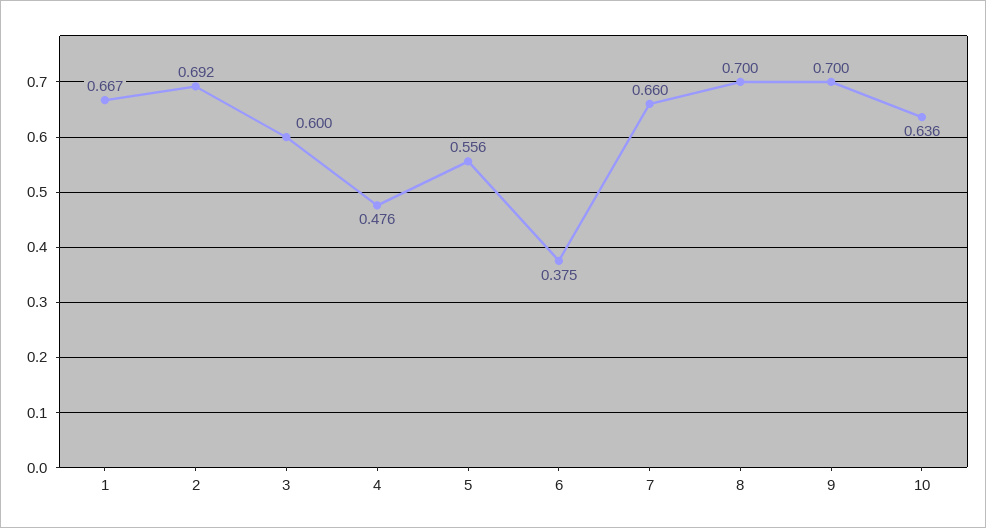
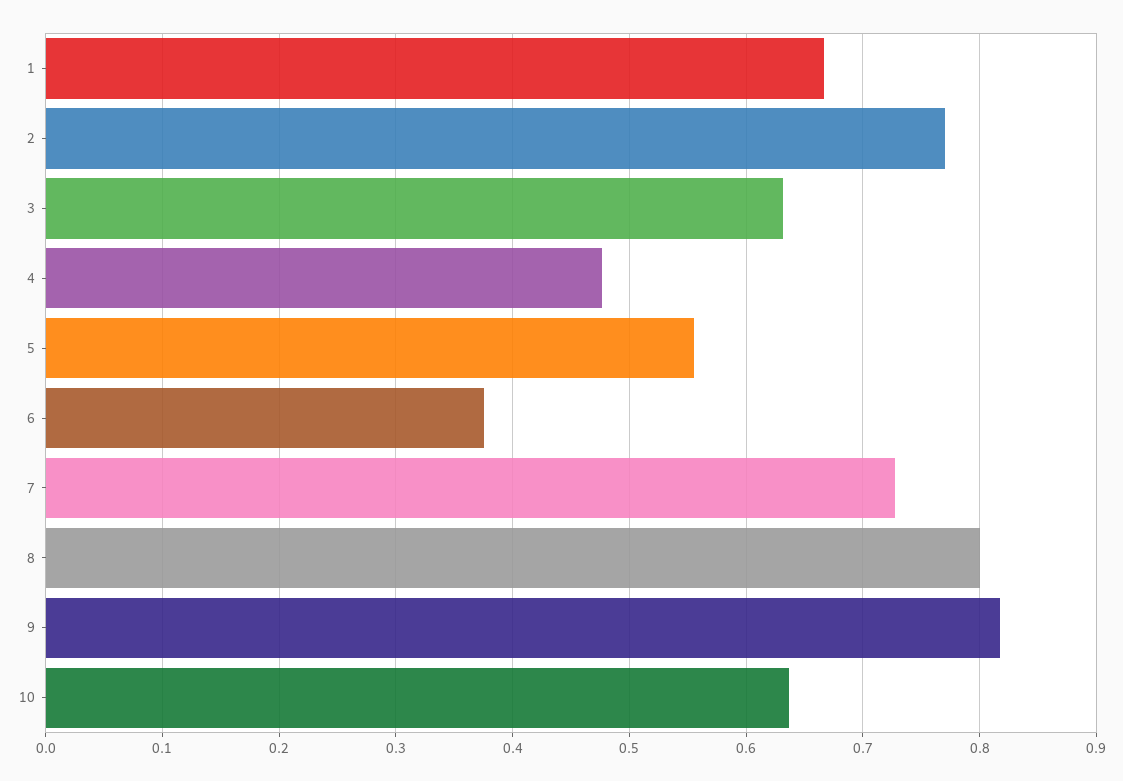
  {
    "1": 0.667,
-   "2": 0.692,
+   "2": 0.77,
-   "3": 0.6,
+   "3": 0.63,
    "4": 0.476,
    "5": 0.556,
    "6": 0.375,
-   "7": 0.66,
+   "7": 0.73,
-   "8": 0.7,
+   "8": 0.8,
-   "9": 0.7,
+   "9": 0.82,
    "10": 0.636
  }

